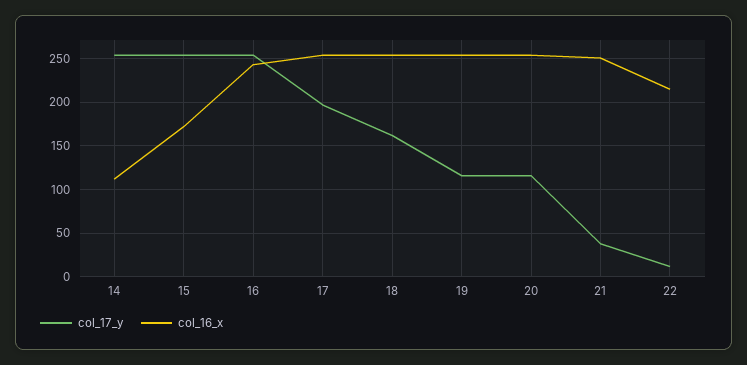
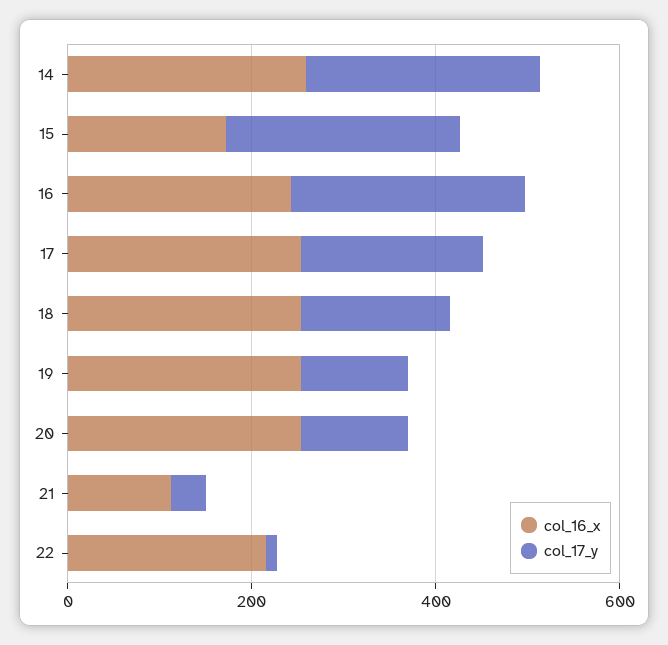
  {
    "col_17_y": {
      "14": 250,
      "15": 250,
      "16": 250,
      "17": 200,
      "18": 160,
      "19": 120,
      "20": 120,
      "21": 40,
      "22": 10
    },
    "col_16_x": {
-     "14": 110,
+     "14": 250,
      "15": 170,
      "16": 240,
      "17": 250,
      "18": 250,
      "19": 250,
      "20": 250,
-     "21": 250,
+     "21": 100,
      "22": 220
    }
  }

